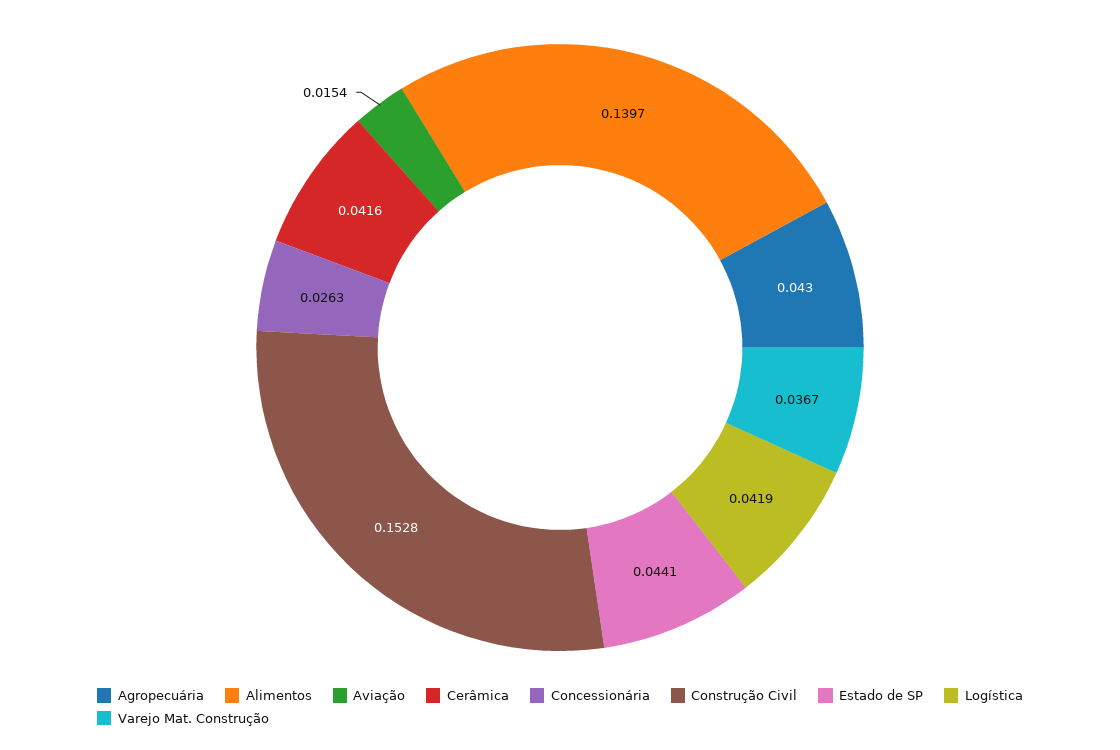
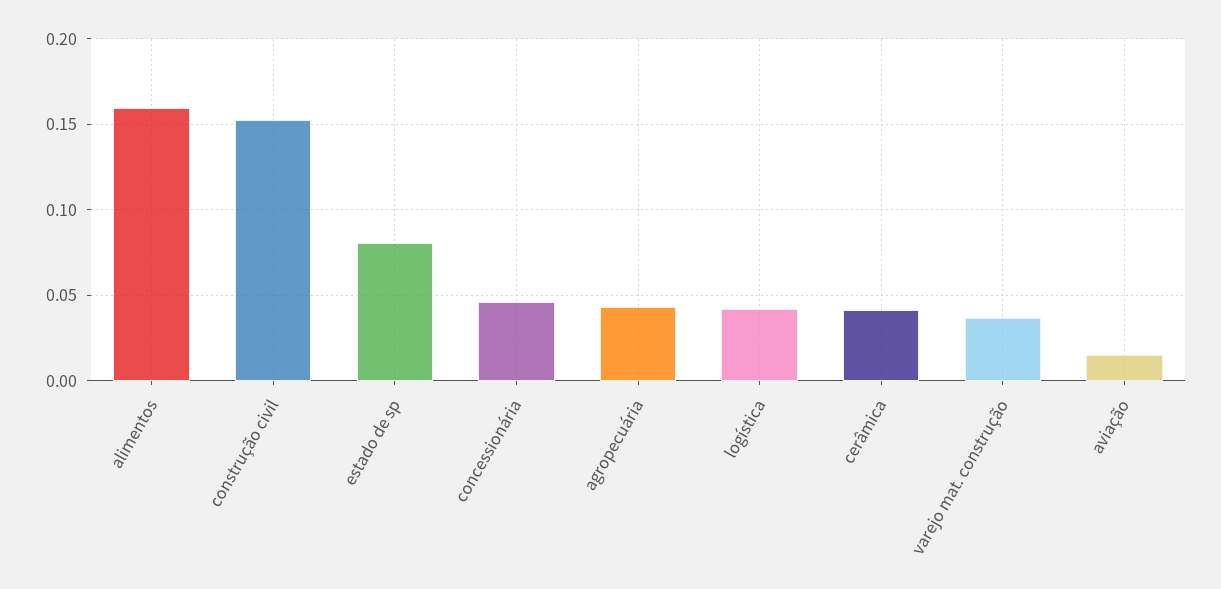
  {
    "Agropecuária": 0.043,
-   "Alimentos": 0.1397,
+   "Alimentos": 0.16,
    "Aviação": 0.0154,
    "Cerâmica": 0.0416,
-   "Concessionária": 0.0263,
+   "Concessionária": 0.045,
    "Construção Civil": 0.1528,
-   "Estado de SP": 0.0441,
+   "Estado de SP": 0.08,
    "Logística": 0.0419,
    "Varejo Mat. Construção": 0.0367
  }

